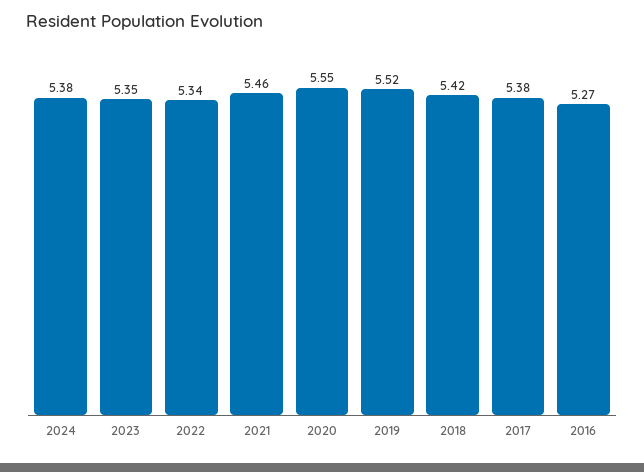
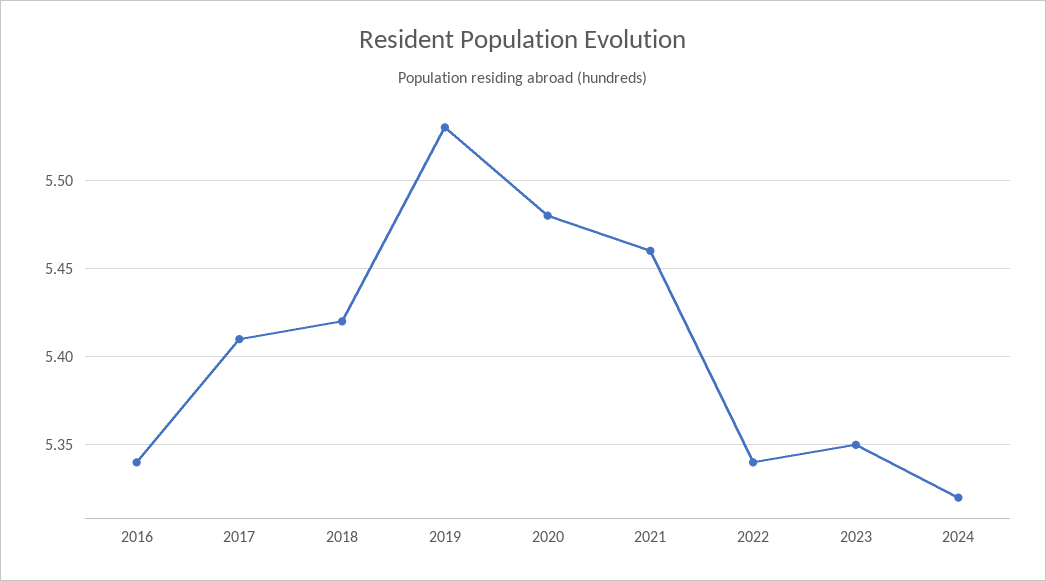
  {
-   "2024": 5.38,
+   "2024": 5.32,
    "2023": 5.35,
    "2022": 5.34,
    "2021": 5.46,
-   "2020": 5.55,
+   "2020": 5.48,
-   "2019": 5.52,
+   "2019": 5.53,
    "2018": 5.42,
-   "2017": 5.38,
+   "2017": 5.41,
-   "2016": 5.27
+   "2016": 5.34
  }

